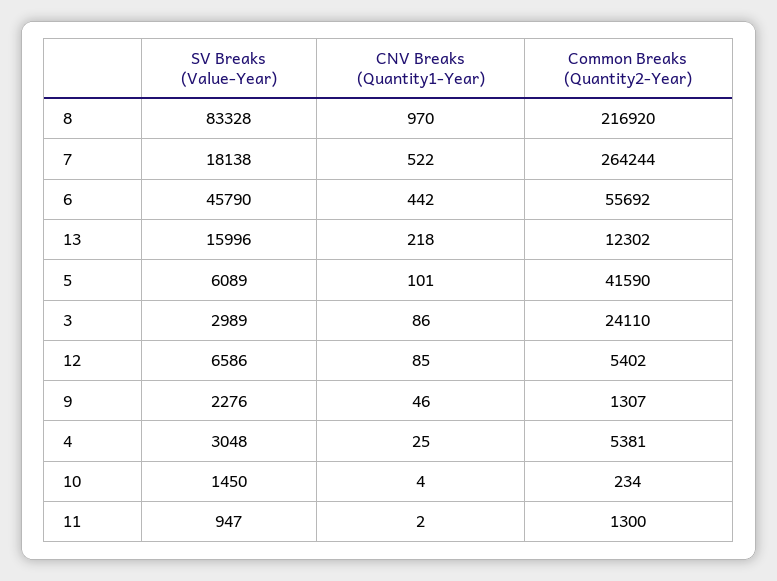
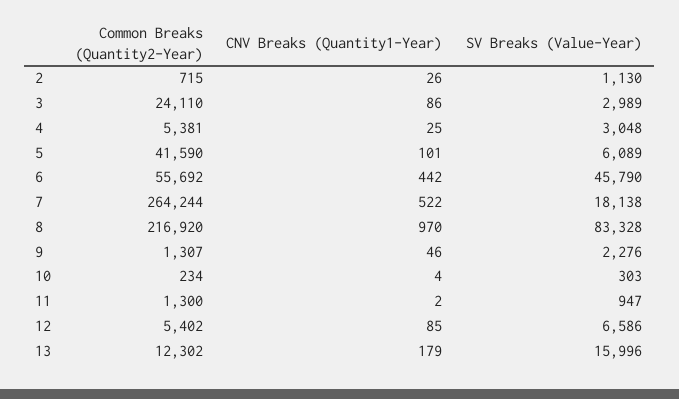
  {
    "SV Breaks (Value-Year)": {
      "8": 83328,
      "7": 18138,
      "6": 45790,
      "13": 15996,
      "5": 6089,
      "3": 2989,
      "12": 6586,
      "9": 2276,
      "4": 3048,
-     "10": 1450,
+     "10": 303,
-     "11": 947
+     "11": 947,
+     "2": 1130
    },
    "CNV Breaks (Quantity1-Year)": {
      "8": 970,
      "7": 522,
      "6": 442,
-     "13": 218,
+     "13": 179,
      "5": 101,
      "3": 86,
      "12": 85,
      "9": 46,
      "4": 25,
      "10": 4,
-     "11": 2
+     "11": 2,
+     "2": 26
    },
    "Common Breaks (Quantity2-Year)": {
      "8": 216920,
      "7": 264244,
      "6": 55692,
      "13": 12302,
      "5": 41590,
      "3": 24110,
      "12": 5402,
      "9": 1307,
      "4": 5381,
      "10": 234,
-     "11": 1300
+     "11": 1300,
+     "2": 715
    }
  }

